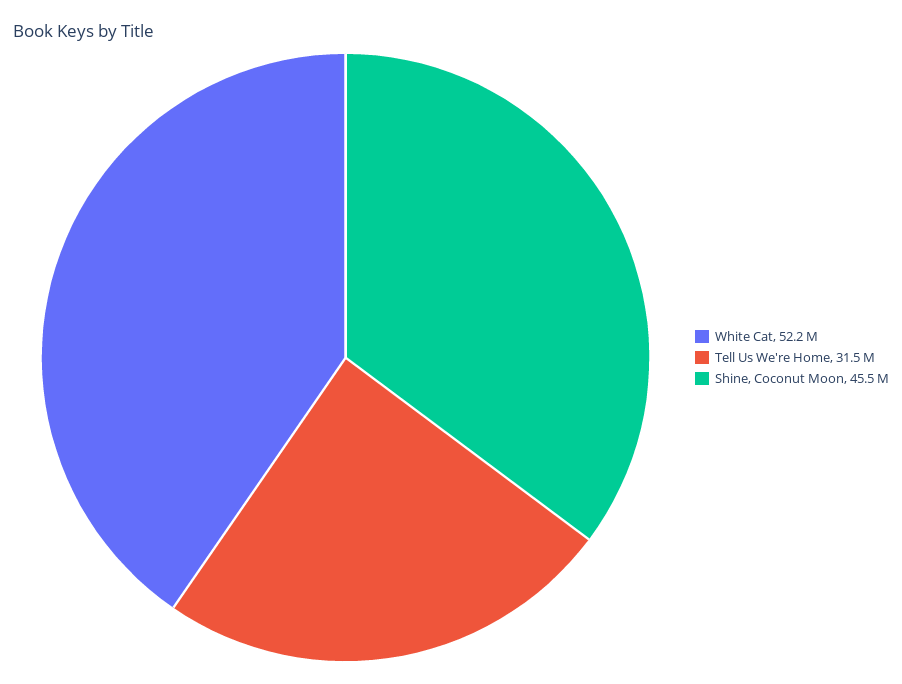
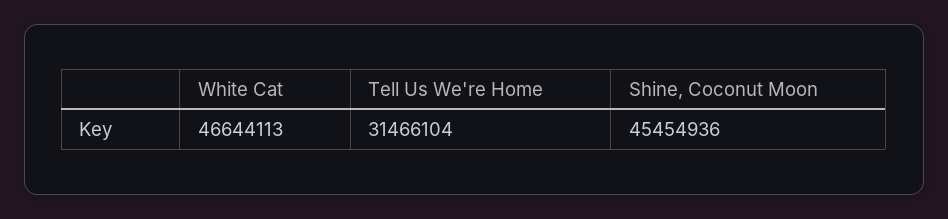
  {
-   "White Cat": 52200000,
+   "White Cat": 46644113,
    "Tell Us We're Home": 31466104,
    "Shine, Coconut Moon": 45454936
  }

